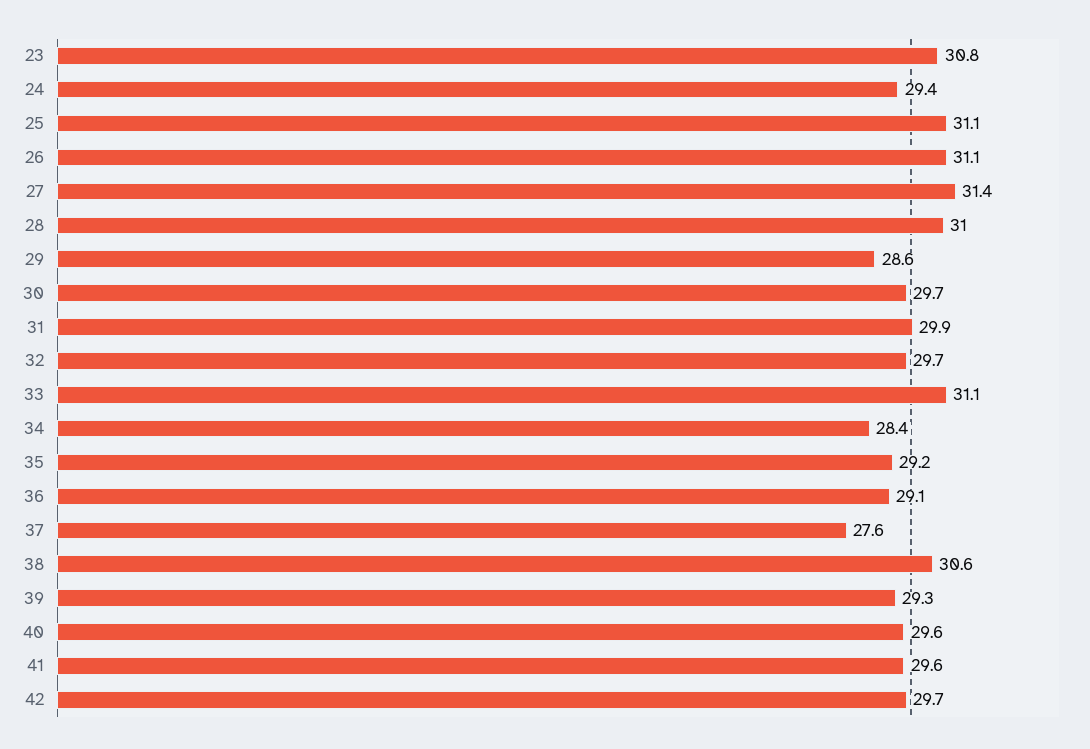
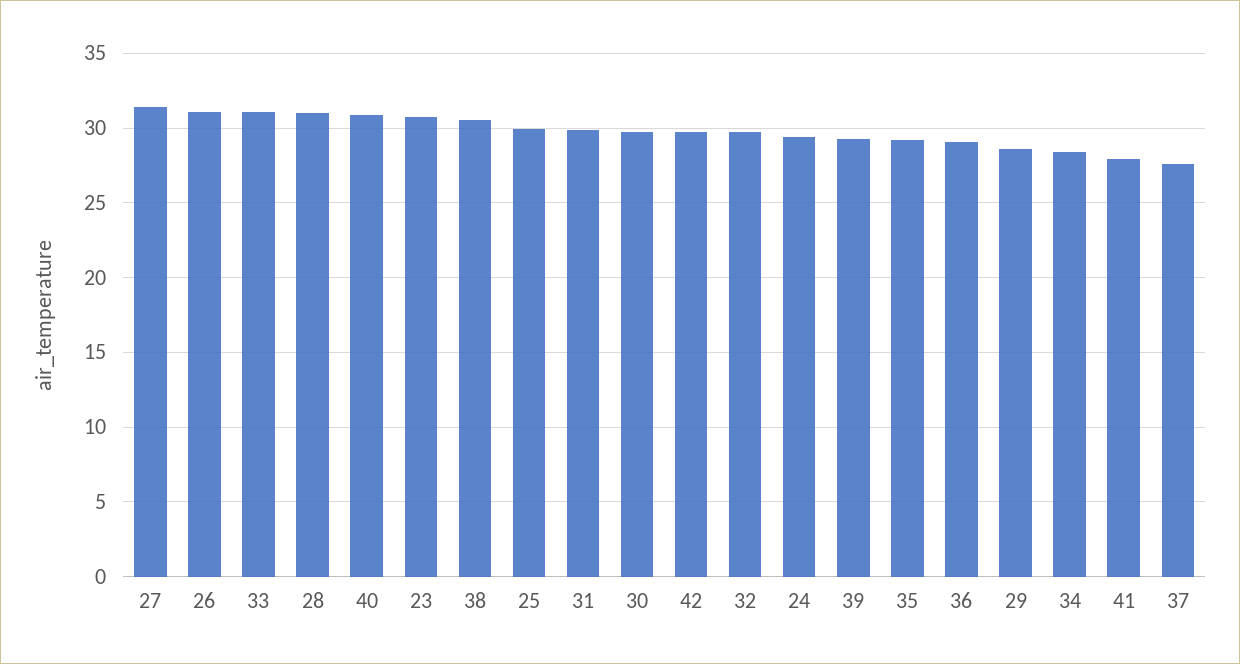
  {
    "23": 30.8,
    "24": 29.4,
-   "25": 31.1,
+   "25": 30,
    "26": 31.1,
    "27": 31.4,
    "28": 31,
    "29": 28.6,
    "30": 29.7,
    "31": 29.9,
    "32": 29.7,
    "33": 31.1,
    "34": 28.4,
    "35": 29.2,
    "36": 29.1,
    "37": 27.6,
    "38": 30.6,
    "39": 29.3,
-   "40": 29.6,
+   "40": 31,
-   "41": 29.6,
+   "41": 28,
    "42": 29.7
  }

